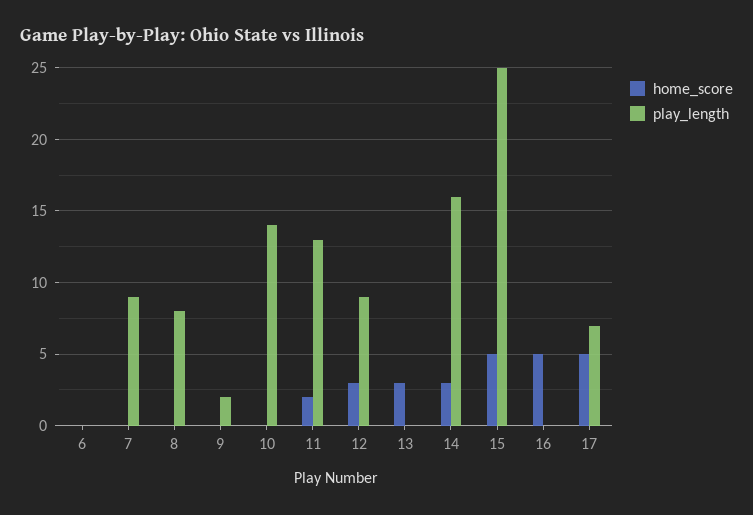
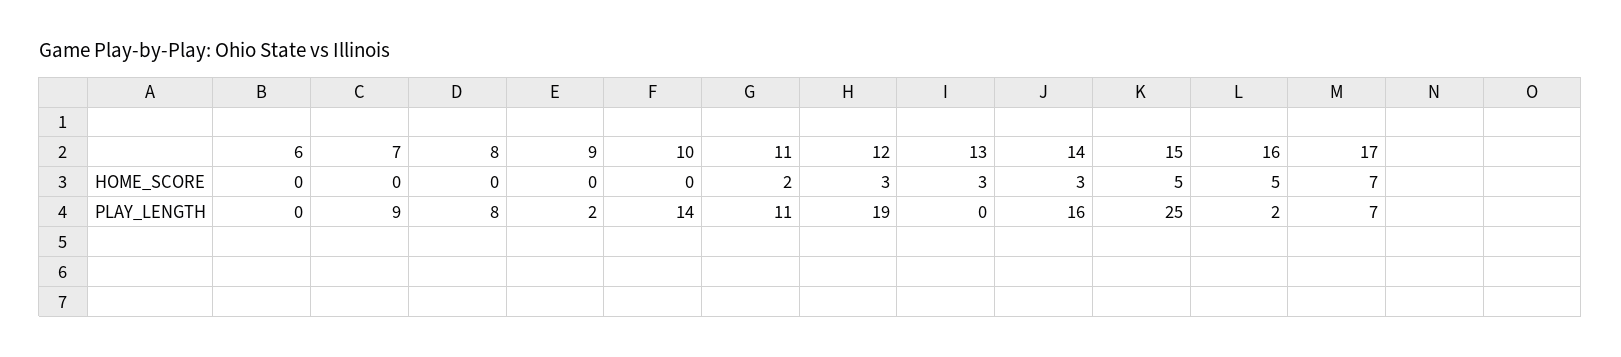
  {
    "home_score": {
      "6": 0,
      "7": 0,
      "8": 0,
      "9": 0,
      "10": 0,
      "11": 2,
      "12": 3,
      "13": 3,
      "14": 3,
      "15": 5,
      "16": 5,
-     "17": 5
+     "17": 7
    },
    "play_length": {
      "6": 0,
      "7": 9,
      "8": 8,
      "9": 2,
      "10": 14,
-     "11": 13,
+     "11": 11,
-     "12": 9,
+     "12": 19,
      "13": 0,
      "14": 16,
      "15": 25,
-     "16": 0,
+     "16": 2,
      "17": 7
    }
  }

